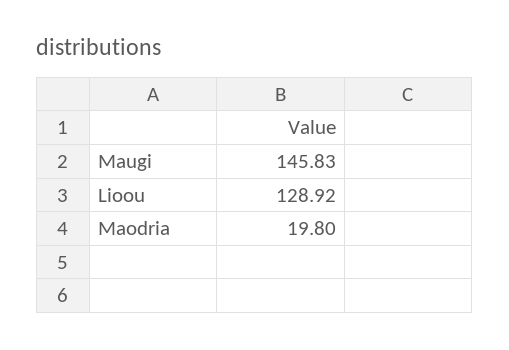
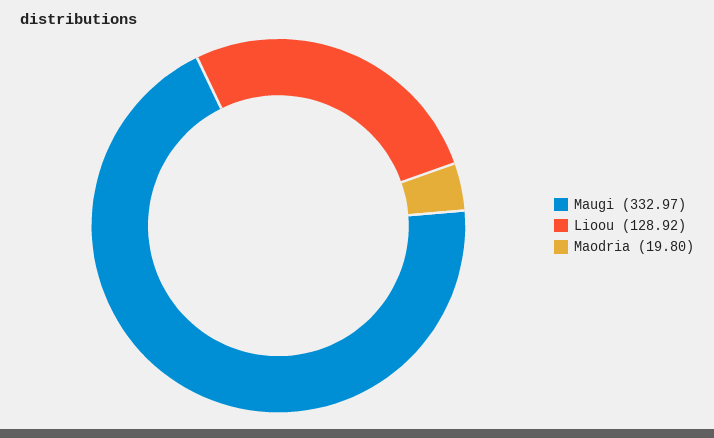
  {
-   "Maugi": 145.83,
+   "Maugi": 332.97,
    "Lioou": 128.92,
    "Maodria": 19.8
  }

